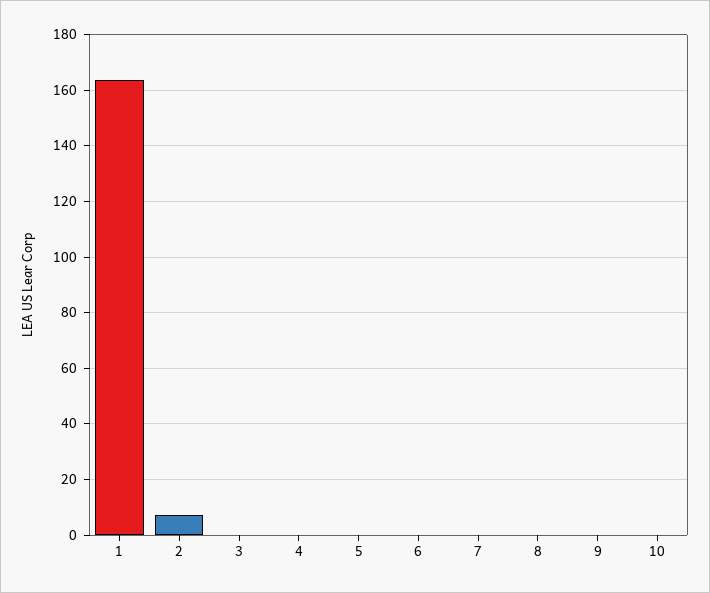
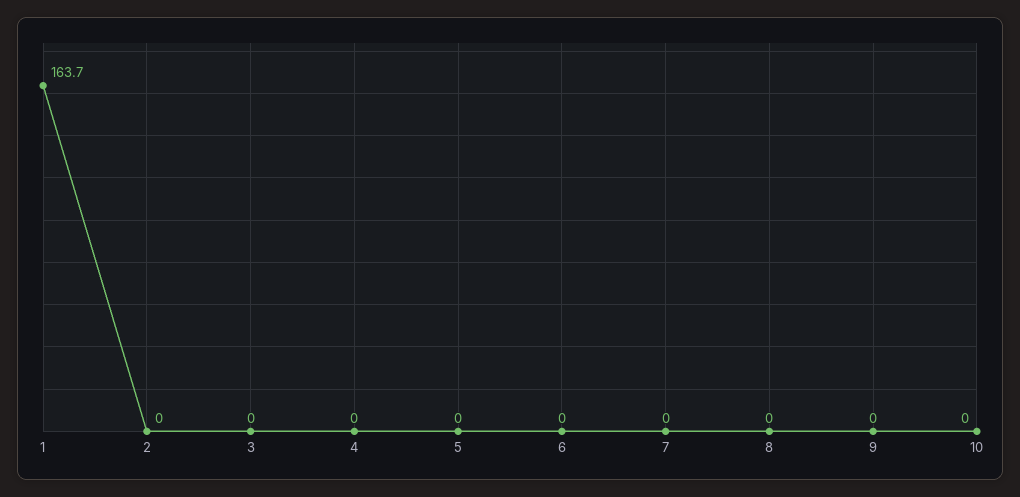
  {
    "1": 163.7,
-   "2": 7.5,
+   "2": 0,
    "3": 0,
    "4": 0,
    "5": 0,
    "6": 0,
    "7": 0,
    "8": 0,
    "9": 0,
    "10": 0
  }

